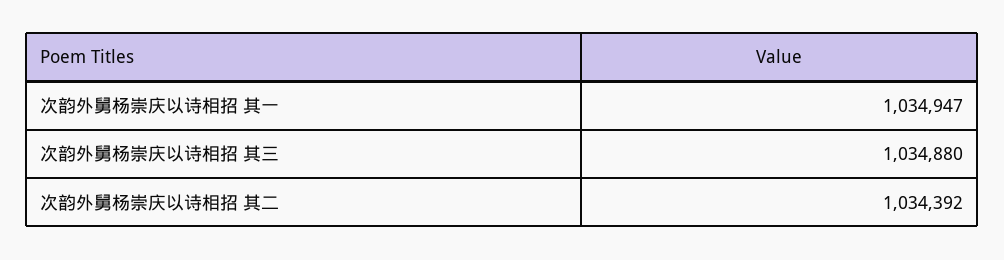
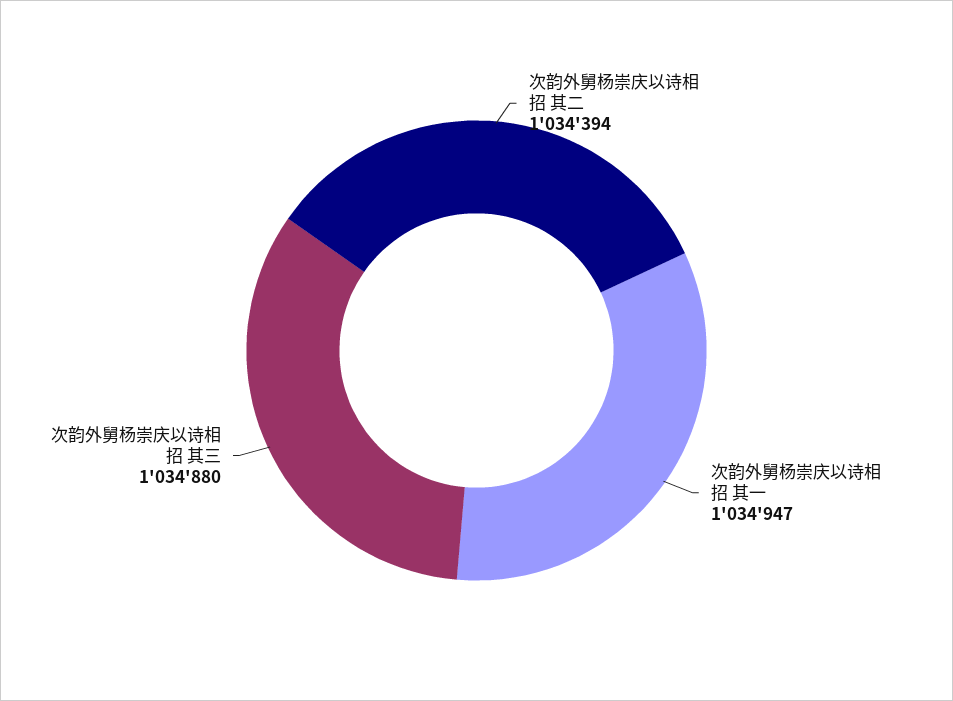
  {
    "次韵外舅杨崇庆以诗相招 其一": 1034947,
    "次韵外舅杨崇庆以诗相招 其三": 1034880,
-   "次韵外舅杨崇庆以诗相招 其二": 1034392
+   "次韵外舅杨崇庆以诗相招 其二": 1034394
  }

